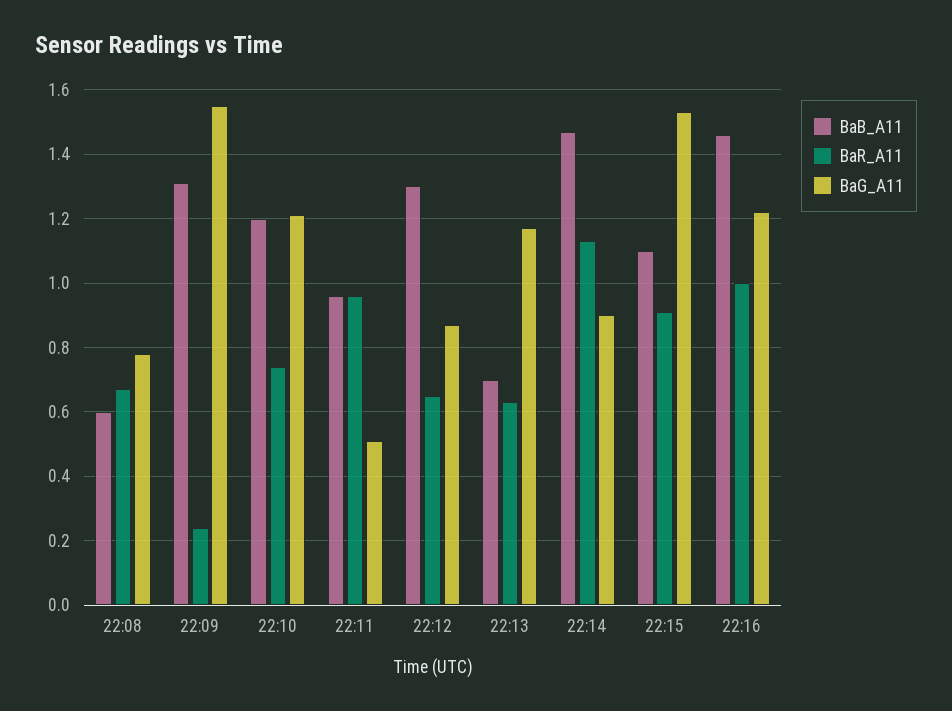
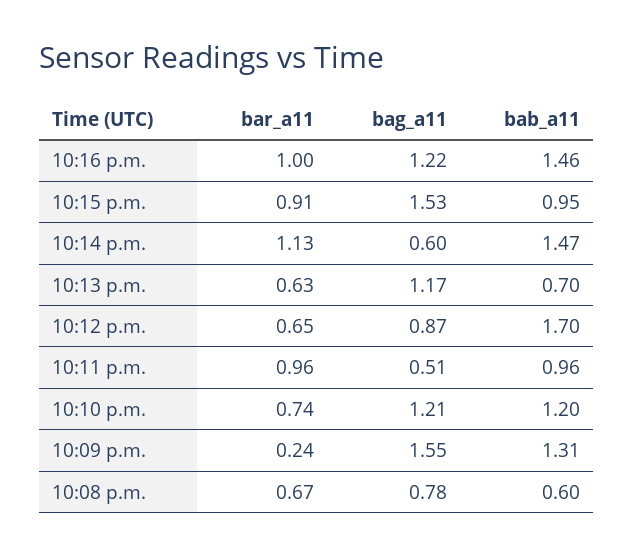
  {
    "BaB_A11": {
      "22:08": 0.6,
      "22:09": 1.31,
      "22:10": 1.2,
      "22:11": 0.96,
-     "22:12": 1.3,
+     "22:12": 1.7,
      "22:13": 0.7,
      "22:14": 1.47,
-     "22:15": 1.1,
+     "22:15": 0.95,
      "22:16": 1.46
    },
    "BaR_A11": {
      "22:08": 0.67,
      "22:09": 0.24,
      "22:10": 0.74,
      "22:11": 0.96,
      "22:12": 0.65,
      "22:13": 0.63,
      "22:14": 1.13,
      "22:15": 0.91,
      "22:16": 1
    },
    "BaG_A11": {
      "22:08": 0.78,
      "22:09": 1.55,
      "22:10": 1.21,
      "22:11": 0.51,
      "22:12": 0.87,
      "22:13": 1.17,
-     "22:14": 0.9,
+     "22:14": 0.6,
      "22:15": 1.53,
      "22:16": 1.22
    }
  }

